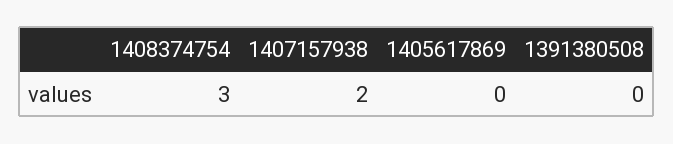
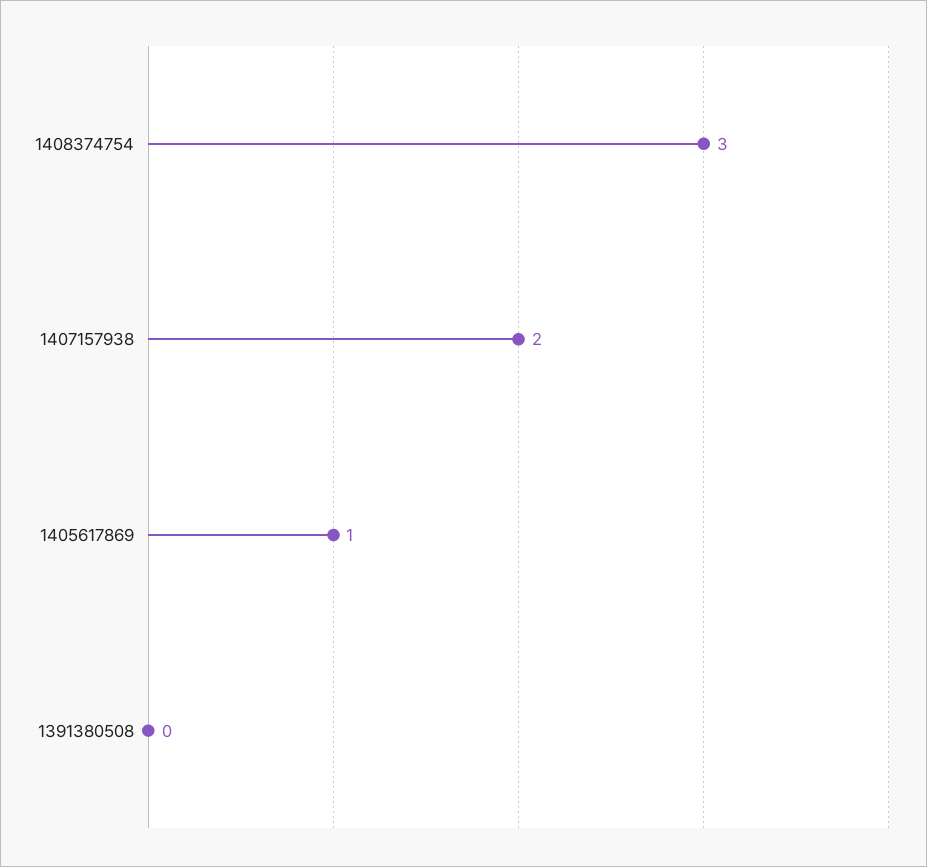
  {
    "1408374754": 3,
    "1407157938": 2,
-   "1405617869": 0,
+   "1405617869": 1,
    "1391380508": 0
  }

